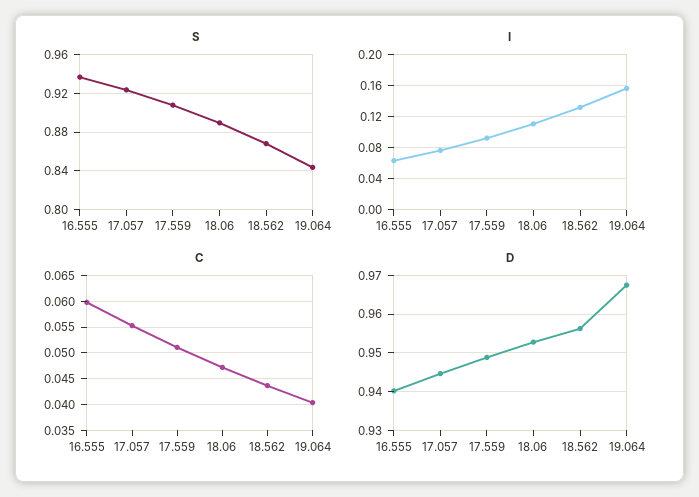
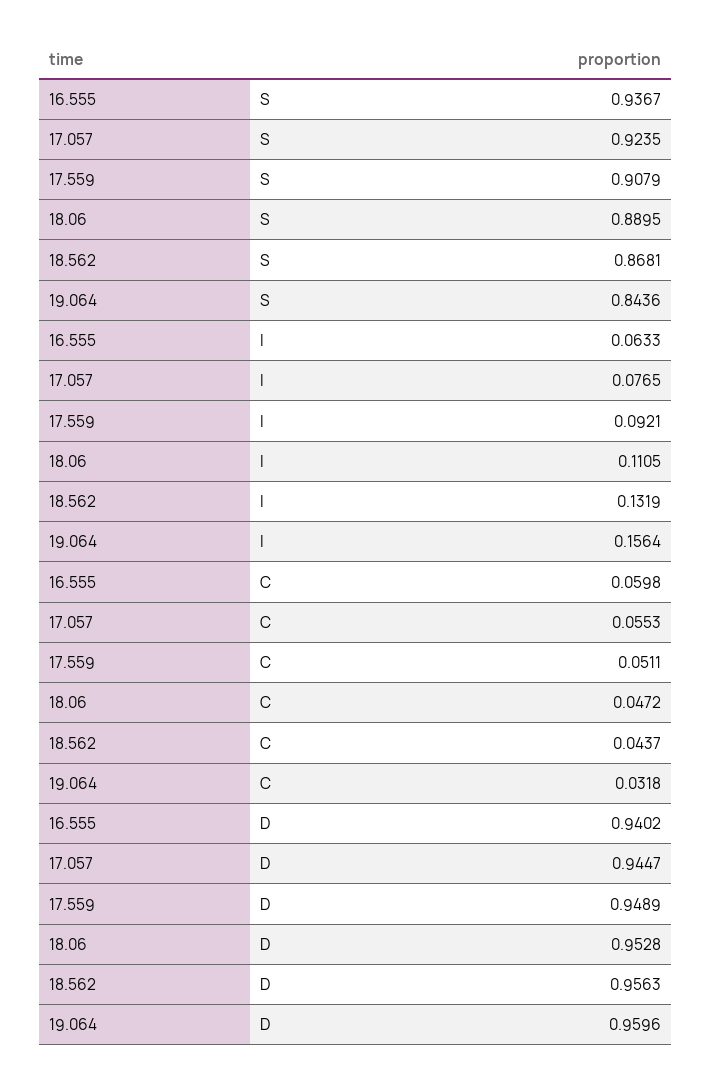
  {
    "S": {
      "16.555": 0.9367,
      "17.057": 0.9235,
      "17.559": 0.9079,
      "18.06": 0.8895,
      "18.562": 0.8681,
      "19.064": 0.8436
    },
    "I": {
      "16.555": 0.0633,
      "17.057": 0.0765,
      "17.559": 0.0921,
      "18.06": 0.1105,
      "18.562": 0.1319,
      "19.064": 0.1564
    },
    "C": {
      "16.555": 0.0598,
      "17.057": 0.0553,
      "17.559": 0.0511,
      "18.06": 0.0472,
      "18.562": 0.0437,
-     "19.064": 0.04
+     "19.064": 0.0318
    },
    "D": {
      "16.555": 0.9402,
      "17.057": 0.9447,
      "17.559": 0.9489,
      "18.06": 0.9528,
      "18.562": 0.9563,
-     "19.064": 0.968
+     "19.064": 0.9596
    }
  }

